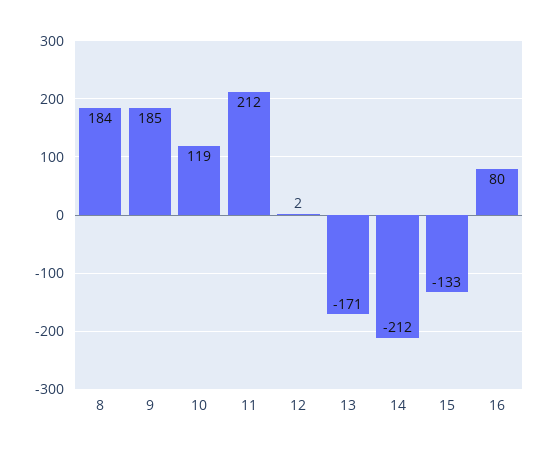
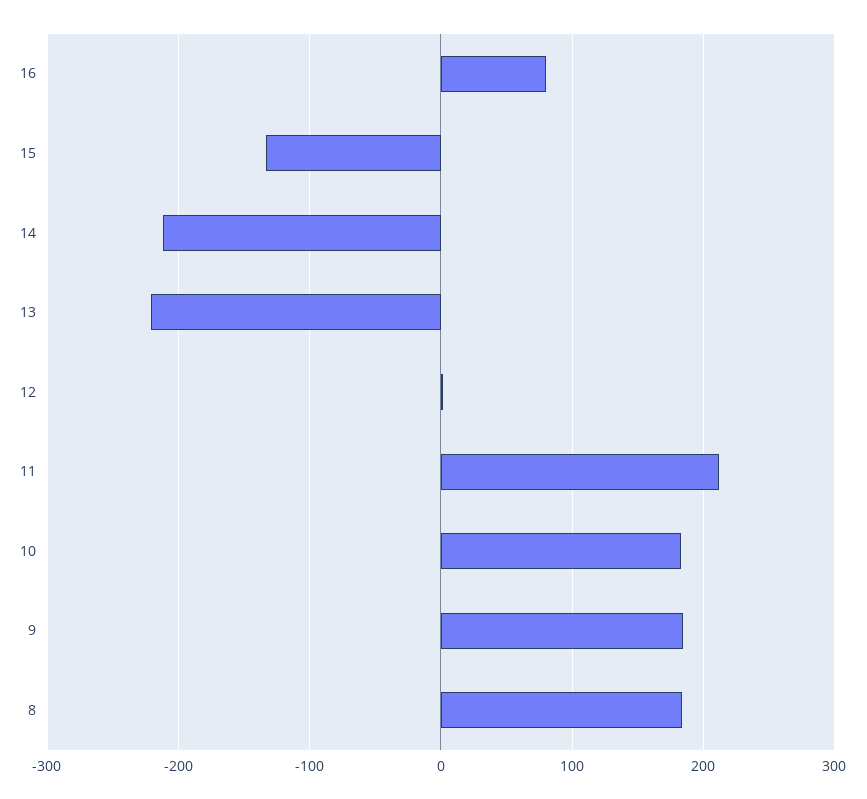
  {
    "8": 184,
    "9": 185,
-   "10": 119,
+   "10": 180,
    "11": 212,
    "12": 2,
-   "13": -171,
+   "13": -220,
    "14": -212,
    "15": -133,
    "16": 80
  }

